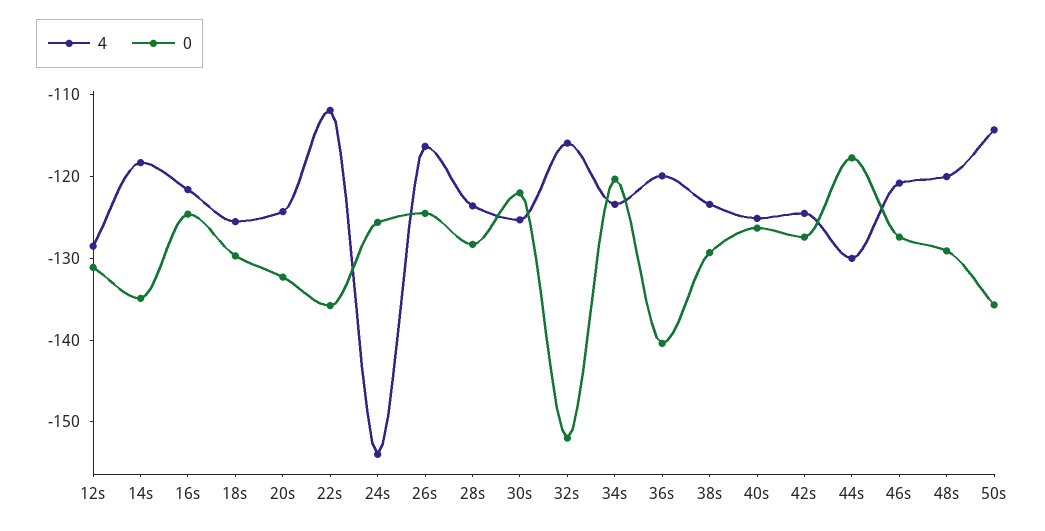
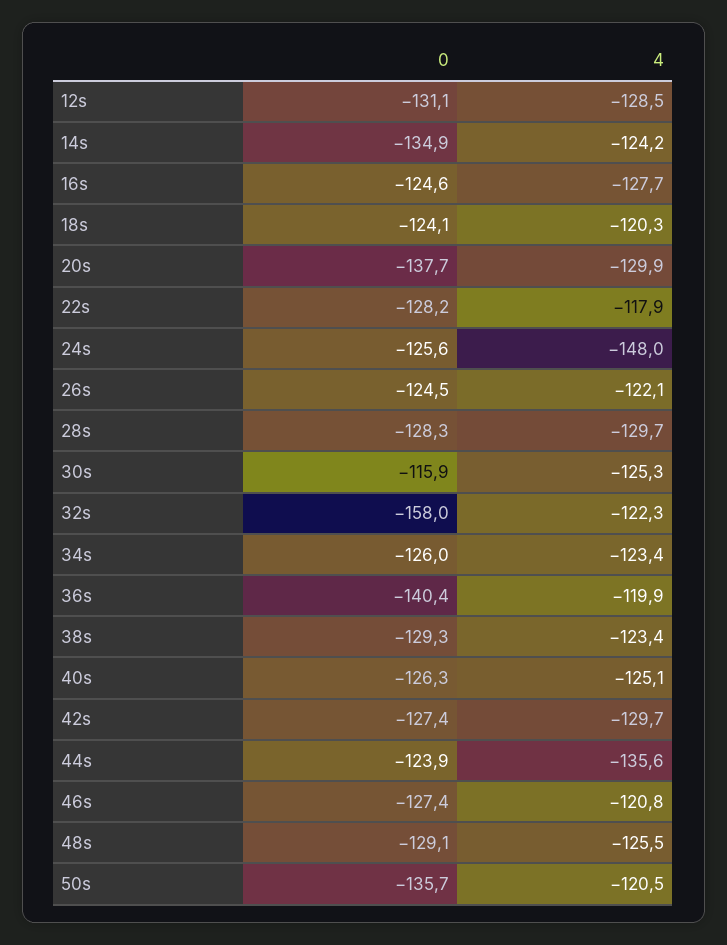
  {
    "4": {
      "12s": -128.5,
-     "14s": -118,
+     "14s": -124.2,
-     "16s": -122,
+     "16s": -127.7,
-     "18s": -126,
+     "18s": -120.3,
-     "20s": -124,
+     "20s": -129.9,
-     "22s": -112,
+     "22s": -117.9,
-     "24s": -154,
+     "24s": -148,
-     "26s": -116,
+     "26s": -122.1,
-     "28s": -124,
+     "28s": -129.7,
      "30s": -125.3,
-     "32s": -116,
+     "32s": -122.3,
      "34s": -123.4,
      "36s": -119.9,
      "38s": -123.4,
      "40s": -125.1,
-     "42s": -124,
+     "42s": -129.7,
-     "44s": -130,
+     "44s": -135.6,
      "46s": -120.8,
-     "48s": -120,
+     "48s": -125.5,
-     "50s": -114
+     "50s": -120.5
    },
    "0": {
      "12s": -131.1,
      "14s": -134.9,
      "16s": -124.6,
-     "18s": -130,
+     "18s": -124.1,
-     "20s": -132,
+     "20s": -137.7,
-     "22s": -136,
+     "22s": -128.2,
      "24s": -125.6,
      "26s": -124.5,
      "28s": -128.3,
-     "30s": -122,
+     "30s": -115.9,
-     "32s": -152,
+     "32s": -158,
-     "34s": -120,
+     "34s": -126,
      "36s": -140.4,
      "38s": -129.3,
      "40s": -126.3,
      "42s": -127.4,
-     "44s": -118,
+     "44s": -123.9,
      "46s": -127.4,
      "48s": -129.1,
      "50s": -135.7
    }
  }

